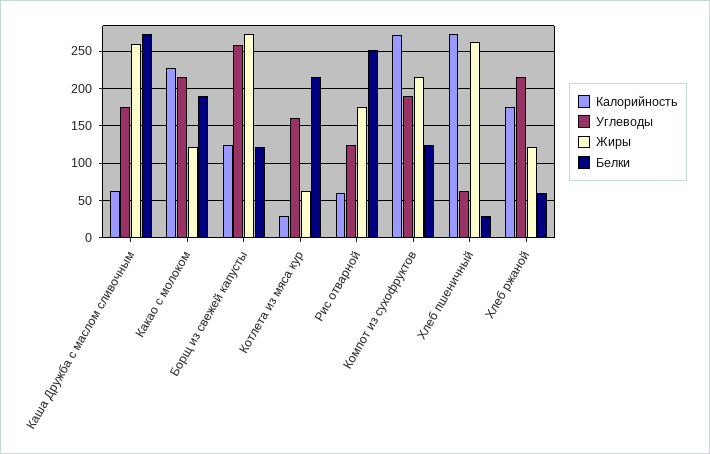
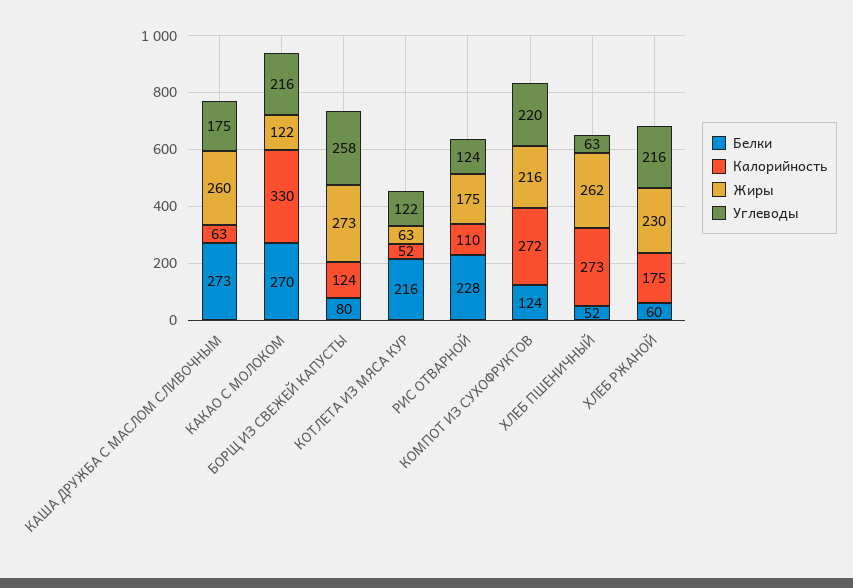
  {
    "Калорийность": {
      "Каша Дружба с маслом сливочным": 63,
-     "Какао с молоком": 230,
+     "Какао с молоком": 330,
      "Борщ из свежей капусты": 124,
-     "Котлета из мяса кур": 30,
+     "Котлета из мяса кур": 52,
-     "Рис отварной": 60,
+     "Рис отварной": 110,
      "Компот из сухофруктов": 272,
      "Хлеб пшеничный": 273,
      "Хлеб ржаной": 175
    },
    "Углеводы": {
      "Каша Дружба с маслом сливочным": 175,
      "Какао с молоком": 216,
      "Борщ из свежей капусты": 258,
-     "Котлета из мяса кур": 160,
+     "Котлета из мяса кур": 122,
      "Рис отварной": 124,
-     "Компот из сухофруктов": 190,
+     "Компот из сухофруктов": 220,
      "Хлеб пшеничный": 63,
      "Хлеб ржаной": 216
    },
    "Жиры": {
      "Каша Дружба с маслом сливочным": 260,
      "Какао с молоком": 122,
      "Борщ из свежей капусты": 273,
      "Котлета из мяса кур": 63,
      "Рис отварной": 175,
      "Компот из сухофруктов": 216,
      "Хлеб пшеничный": 262,
-     "Хлеб ржаной": 120
+     "Хлеб ржаной": 230
    },
    "Белки": {
      "Каша Дружба с маслом сливочным": 273,
-     "Какао с молоком": 190,
+     "Какао с молоком": 270,
-     "Борщ из свежей капусты": 120,
+     "Борщ из свежей капусты": 80,
      "Котлета из мяса кур": 216,
-     "Рис отварной": 250,
+     "Рис отварной": 228,
      "Компот из сухофруктов": 124,
-     "Хлеб пшеничный": 30,
+     "Хлеб пшеничный": 52,
      "Хлеб ржаной": 60
    }
  }

